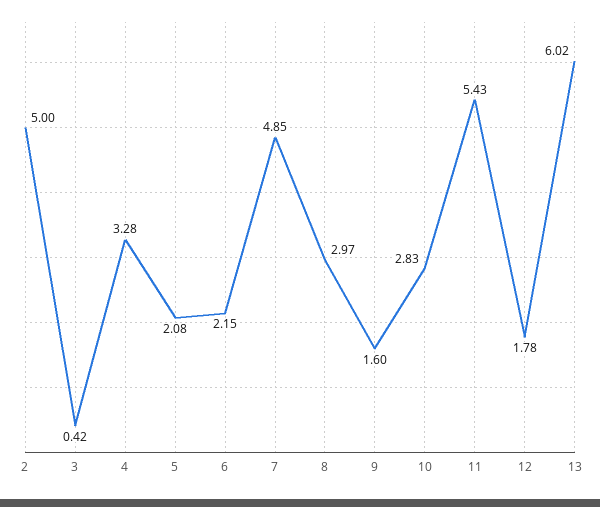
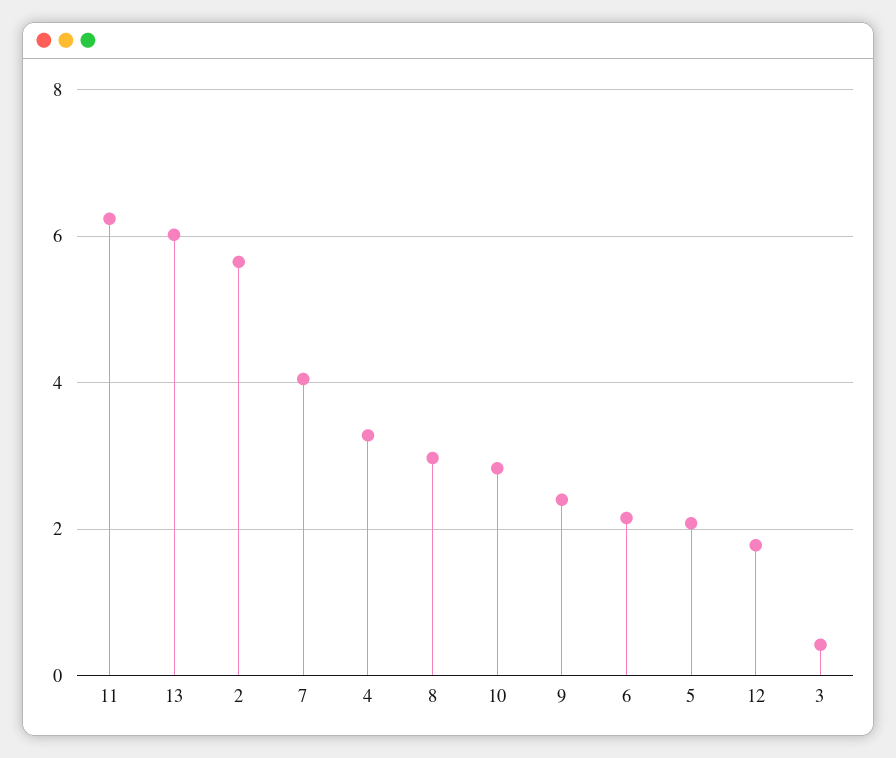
  {
-   "2": 5,
+   "2": 5.6,
    "3": 0.42,
    "4": 3.28,
    "5": 2.08,
    "6": 2.15,
-   "7": 4.85,
+   "7": 4,
    "8": 2.97,
-   "9": 1.6,
+   "9": 2.4,
    "10": 2.83,
-   "11": 5.43,
+   "11": 6.2,
    "12": 1.78,
    "13": 6.02
  }

